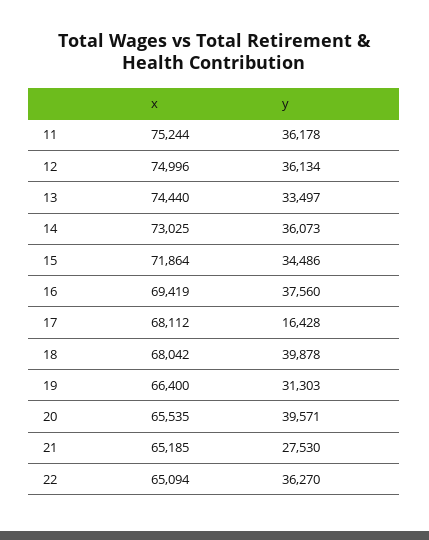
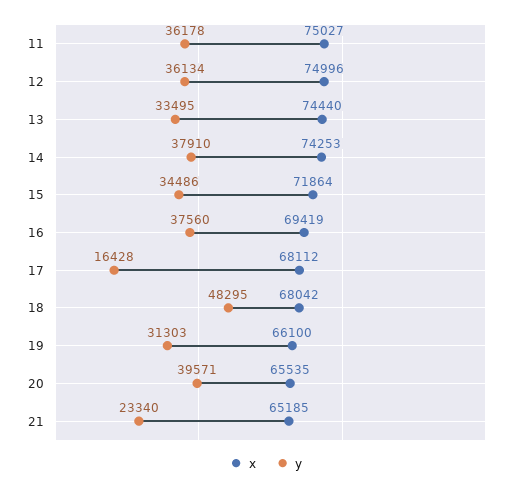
  {
    "x": {
-     "11": 75244,
+     "11": 75027,
      "12": 74996,
      "13": 74440,
-     "14": 73025,
+     "14": 74253,
      "15": 71864,
      "16": 69419,
      "17": 68112,
      "18": 68042,
-     "19": 66400,
+     "19": 66100,
      "20": 65535,
-     "21": 65185,
+     "21": 65185
-     "22": 65094
    },
    "y": {
      "11": 36178,
      "12": 36134,
-     "13": 33497,
+     "13": 33495,
-     "14": 36073,
+     "14": 37910,
      "15": 34486,
      "16": 37560,
      "17": 16428,
-     "18": 39878,
+     "18": 48295,
      "19": 31303,
      "20": 39571,
-     "21": 27530,
+     "21": 23340
-     "22": 36270
    }
  }

